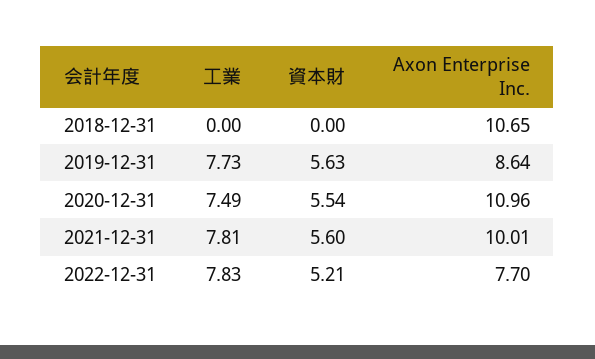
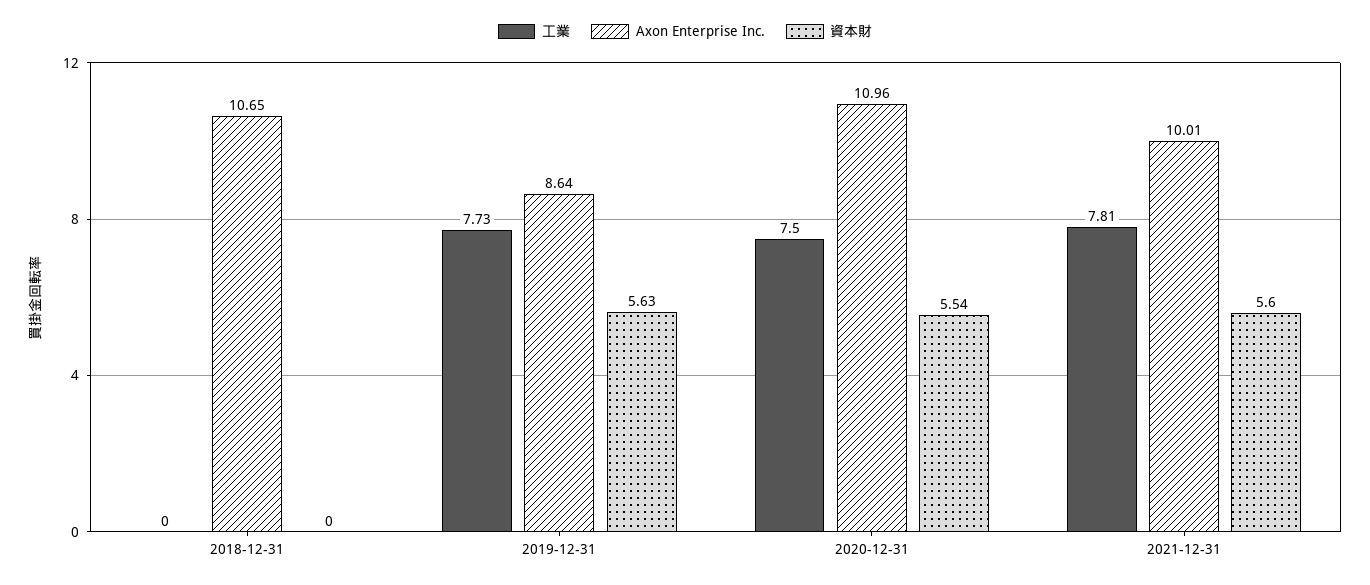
  {
    "工業": {
      "2018-12-31": 0,
      "2019-12-31": 7.73,
-     "2020-12-31": 7.49,
+     "2020-12-31": 7.5,
-     "2021-12-31": 7.81,
+     "2021-12-31": 7.81
-     "2022-12-31": 7.83
    },
    "資本財": {
      "2018-12-31": 0,
      "2019-12-31": 5.63,
      "2020-12-31": 5.54,
-     "2021-12-31": 5.6,
+     "2021-12-31": 5.6
-     "2022-12-31": 5.21
    },
    "Axon Enterprise Inc.": {
      "2018-12-31": 10.65,
      "2019-12-31": 8.64,
      "2020-12-31": 10.96,
-     "2021-12-31": 10.01,
+     "2021-12-31": 10.01
-     "2022-12-31": 7.7
    }
  }

